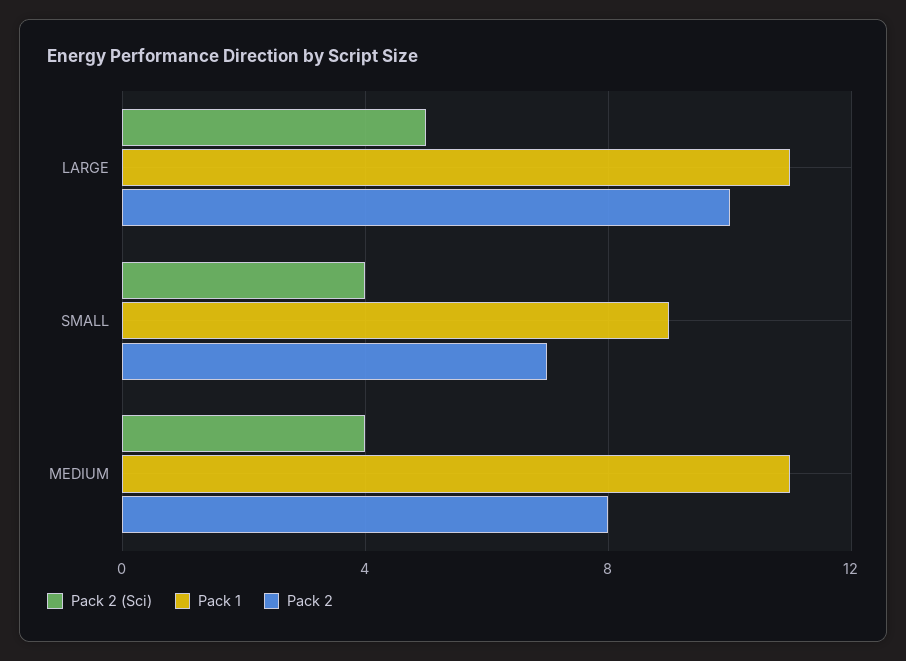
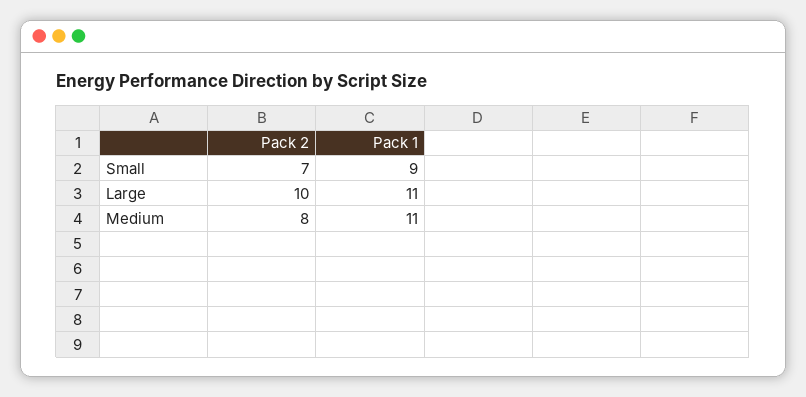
  {
-   "Pack 2 (Sci)": {
-     "LARGE": 5,
-     "SMALL": 4,
-     "MEDIUM": 4
-   },
    "Pack 1": {
      "LARGE": 11,
      "SMALL": 9,
      "MEDIUM": 11
    },
    "Pack 2": {
      "LARGE": 10,
      "SMALL": 7,
      "MEDIUM": 8
    }
  }

